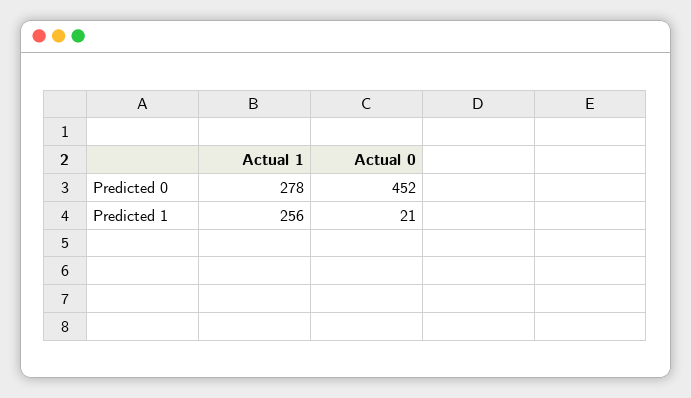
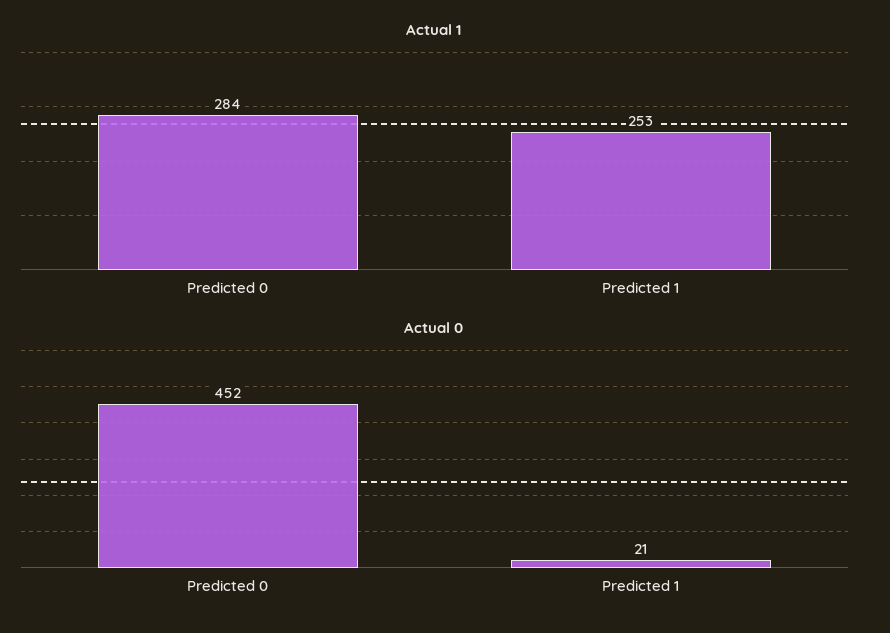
  {
    "Actual 1": {
-     "Predicted 0": 278,
+     "Predicted 0": 284,
-     "Predicted 1": 256
+     "Predicted 1": 253
    },
    "Actual 0": {
      "Predicted 0": 452,
      "Predicted 1": 21
    }
  }

